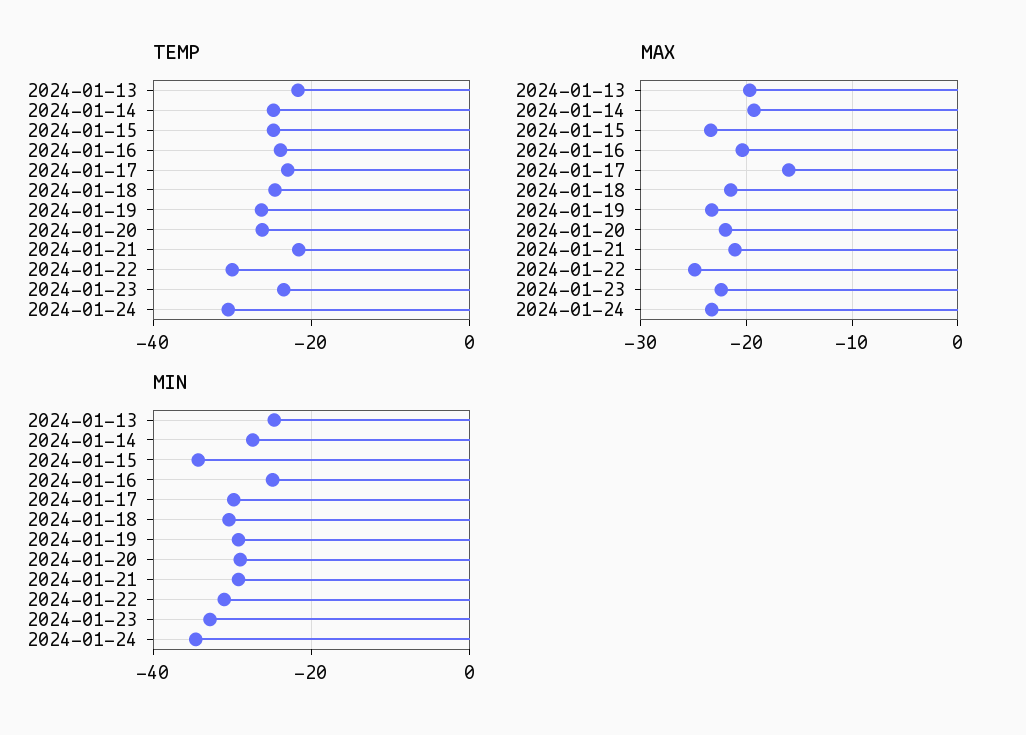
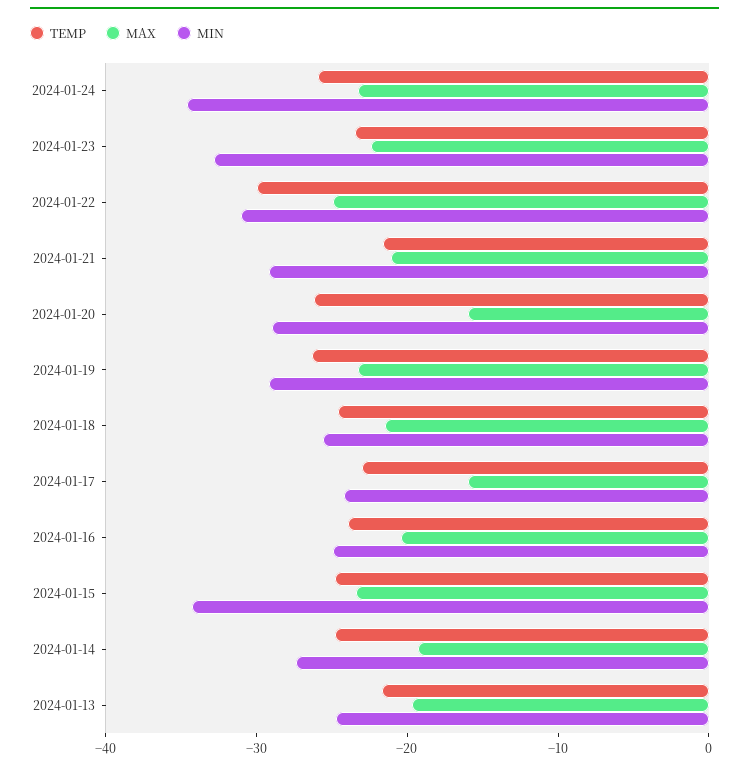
  {
    "TEMP": {
      "2024-01-13": -22,
      "2024-01-14": -24,
      "2024-01-15": -24,
      "2024-01-16": -24,
      "2024-01-17": -24,
      "2024-01-18": -24,
      "2024-01-19": -26,
      "2024-01-20": -26,
      "2024-01-21": -22,
      "2024-01-22": -30,
      "2024-01-23": -24,
-     "2024-01-24": -30
+     "2024-01-24": -26
    },
    "MAX": {
      "2024-01-13": -20,
      "2024-01-14": -19,
      "2024-01-15": -23,
      "2024-01-16": -20,
      "2024-01-17": -16,
      "2024-01-18": -22,
      "2024-01-19": -23,
-     "2024-01-20": -22,
+     "2024-01-20": -16,
      "2024-01-21": -21,
      "2024-01-22": -25,
      "2024-01-23": -22,
      "2024-01-24": -23
    },
    "MIN": {
      "2024-01-13": -24,
      "2024-01-14": -28,
      "2024-01-15": -34,
      "2024-01-16": -24,
-     "2024-01-17": -30,
+     "2024-01-17": -24,
-     "2024-01-18": -30,
+     "2024-01-18": -26,
      "2024-01-19": -30,
      "2024-01-20": -30,
      "2024-01-21": -30,
      "2024-01-22": -32,
      "2024-01-23": -32,
      "2024-01-24": -34
    }
  }

